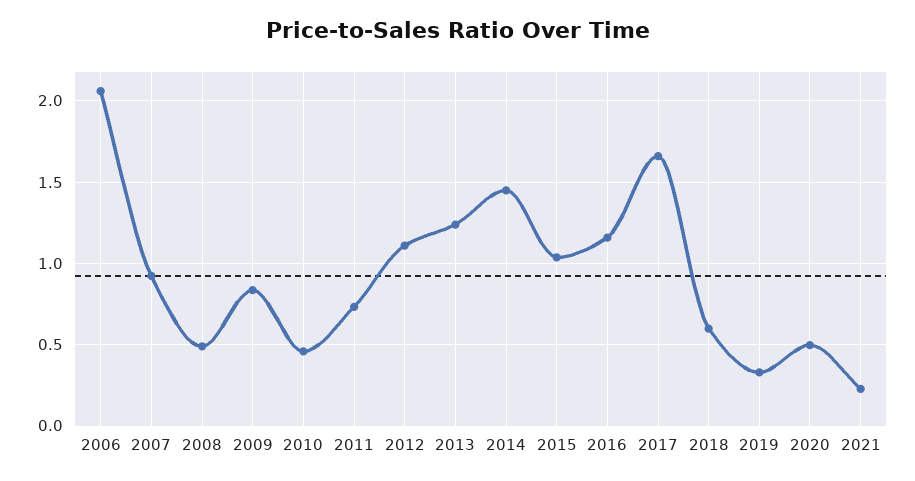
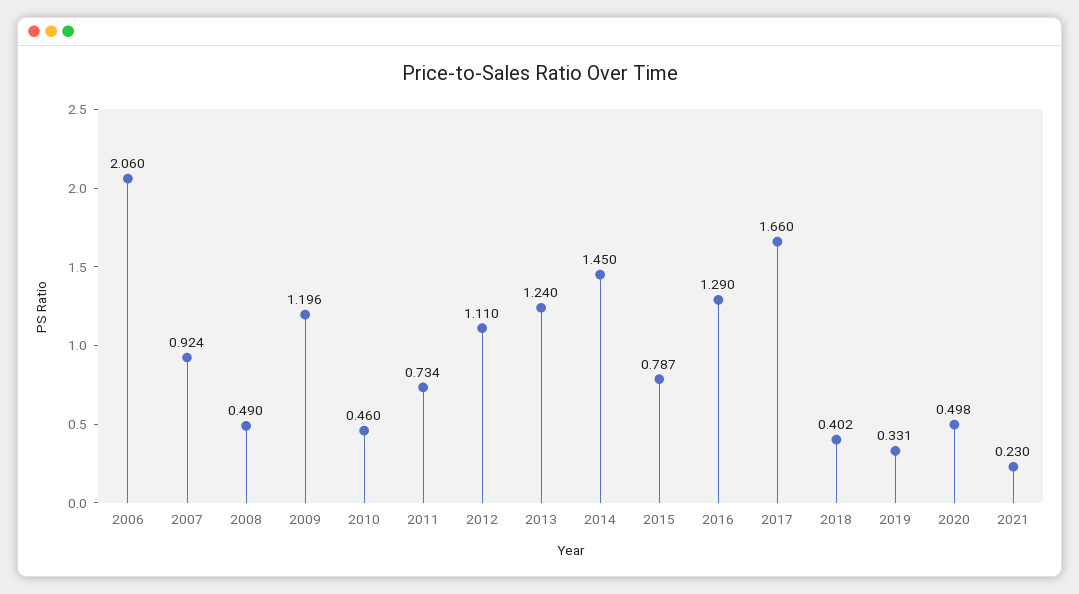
  {
    "2006": 2.06,
    "2007": 0.924,
    "2008": 0.49,
-   "2009": 0.85,
+   "2009": 1.196,
    "2010": 0.46,
    "2011": 0.734,
    "2012": 1.11,
    "2013": 1.24,
    "2014": 1.45,
-   "2015": 1.05,
+   "2015": 0.787,
-   "2016": 1.15,
+   "2016": 1.29,
    "2017": 1.66,
-   "2018": 0.6,
+   "2018": 0.402,
    "2019": 0.331,
    "2020": 0.498,
    "2021": 0.23
  }

